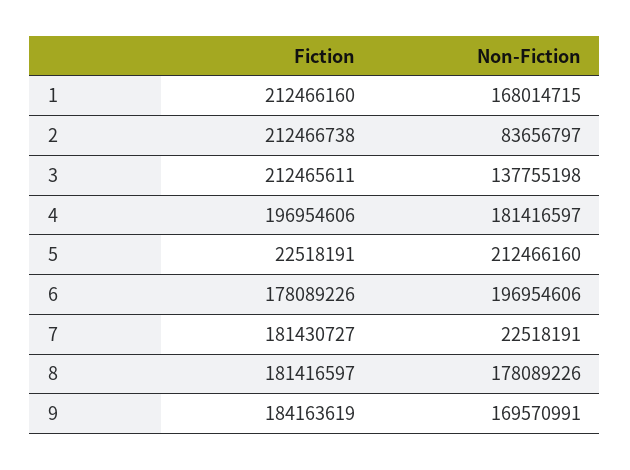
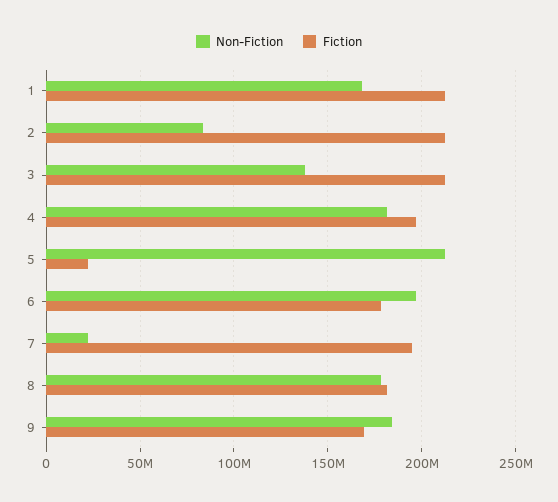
  {
    "Fiction": {
      "1": 212466160,
      "2": 212466738,
      "3": 212465611,
      "4": 196954606,
      "5": 22518191,
      "6": 178089226,
-     "7": 181430727,
+     "7": 195000000,
      "8": 181416597,
-     "9": 184163619
+     "9": 170000000
    },
    "Non-Fiction": {
      "1": 168014715,
      "2": 83656797,
      "3": 137755198,
      "4": 181416597,
      "5": 212466160,
      "6": 196954606,
      "7": 22518191,
      "8": 178089226,
-     "9": 169570991
+     "9": 185000000
    }
  }

